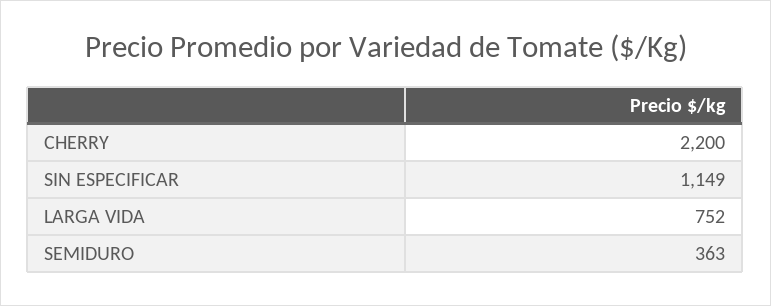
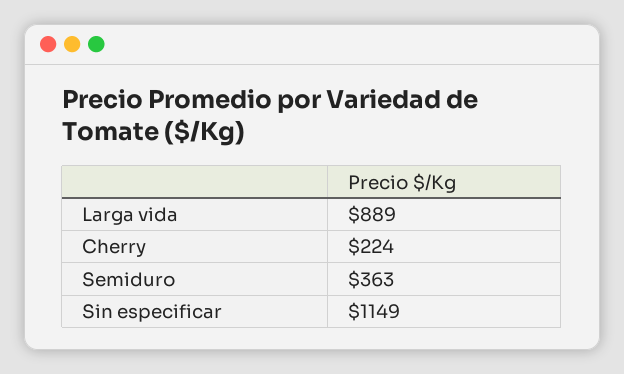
  {
-   "CHERRY": 2200,
+   "CHERRY": 224,
    "SIN ESPECIFICAR": 1149,
-   "LARGA VIDA": 752,
+   "LARGA VIDA": 889,
    "SEMIDURO": 363
  }

